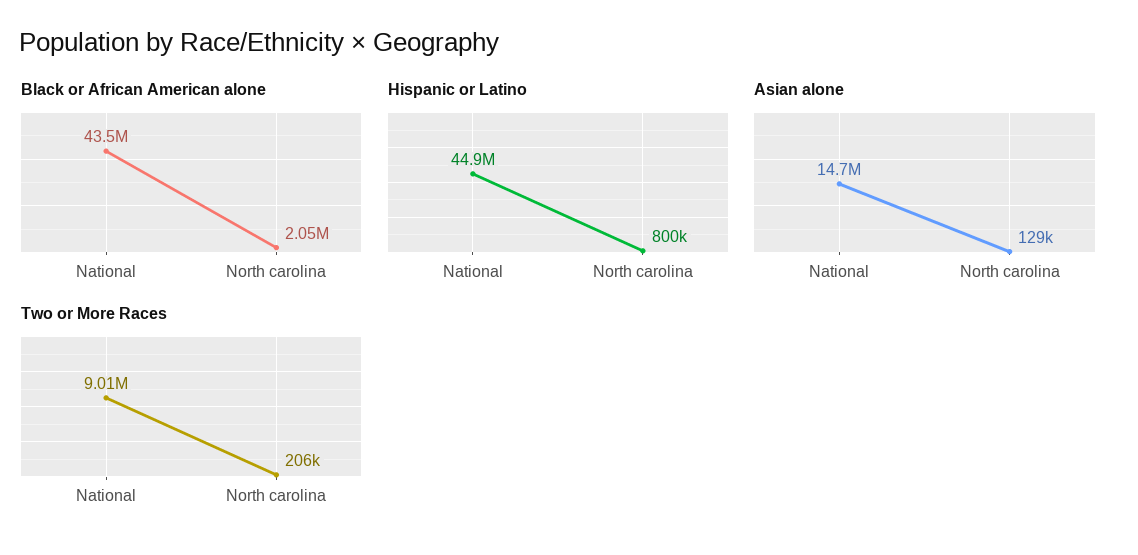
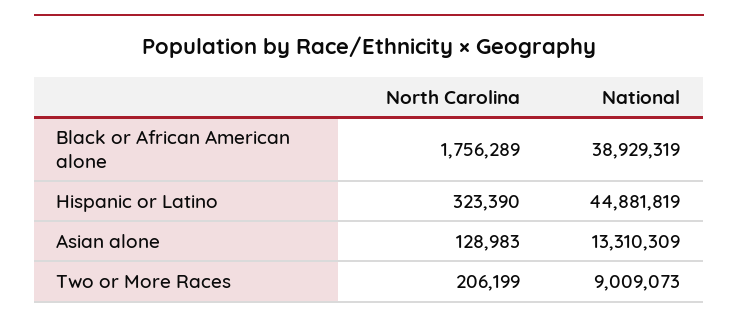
  {
    "Black or African American alone": {
-     "National": 43500000,
+     "National": 38929319,
-     "North carolina": 2050000
+     "North carolina": 1756289
    },
    "Hispanic or Latino": {
      "National": 44881819,
-     "North carolina": 800000
+     "North carolina": 323390
    },
    "Asian alone": {
-     "National": 14700000,
+     "National": 13310309,
      "North carolina": 128983
    },
    "Two or More Races": {
      "National": 9009073,
      "North carolina": 206199
    }
  }

